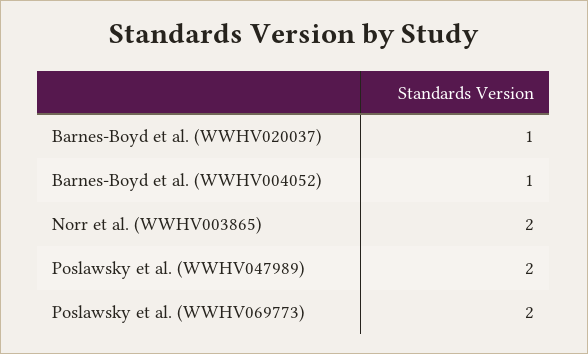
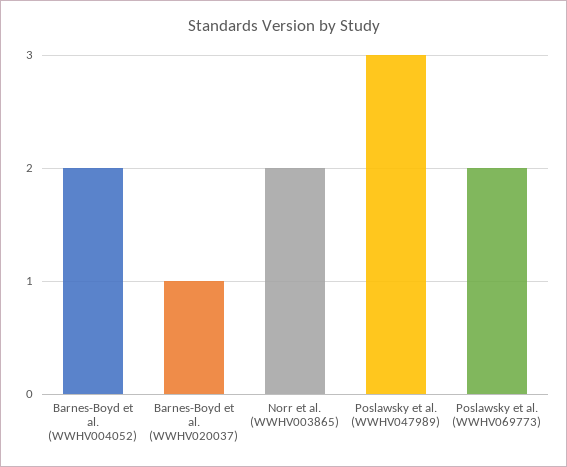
  {
    "Barnes-Boyd et al. (WWHV020037)": 1,
-   "Barnes-Boyd et al. (WWHV004052)": 1,
+   "Barnes-Boyd et al. (WWHV004052)": 2,
    "Norr et al. (WWHV003865)": 2,
-   "Poslawsky et al. (WWHV047989)": 2,
+   "Poslawsky et al. (WWHV047989)": 3,
    "Poslawsky et al. (WWHV069773)": 2
  }

